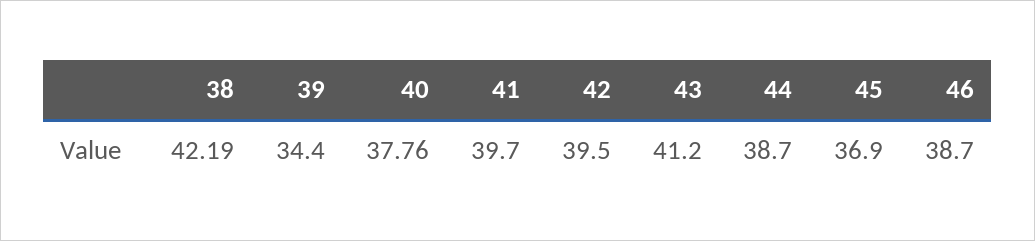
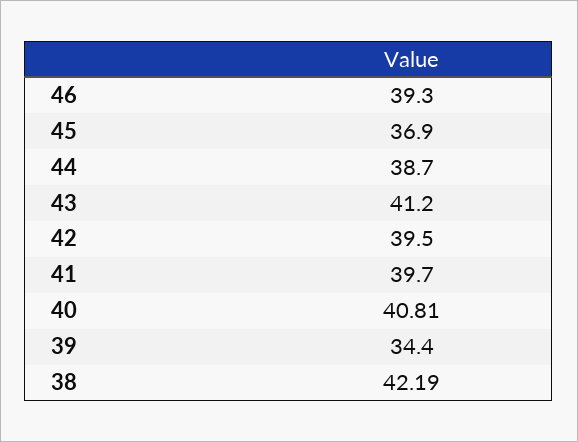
  {
    "38": 42.19,
    "39": 34.4,
-   "40": 37.76,
+   "40": 40.81,
    "41": 39.7,
    "42": 39.5,
    "43": 41.2,
    "44": 38.7,
    "45": 36.9,
-   "46": 38.7
+   "46": 39.3
  }

